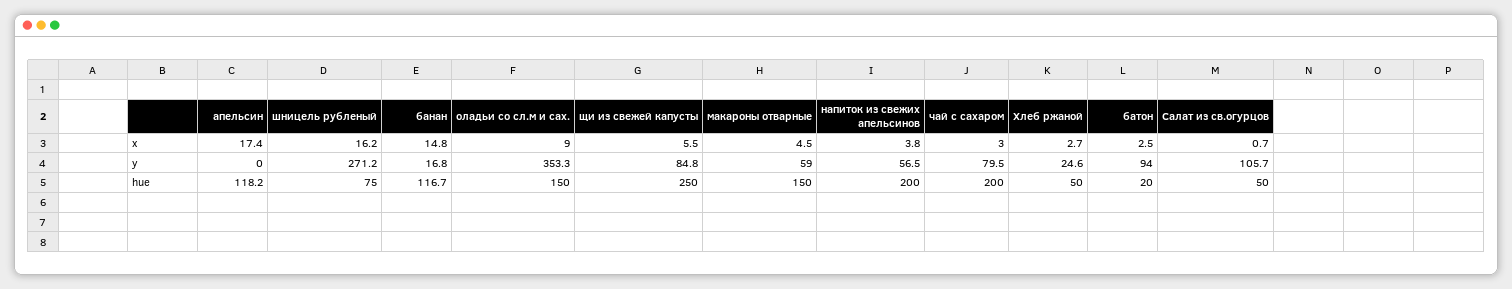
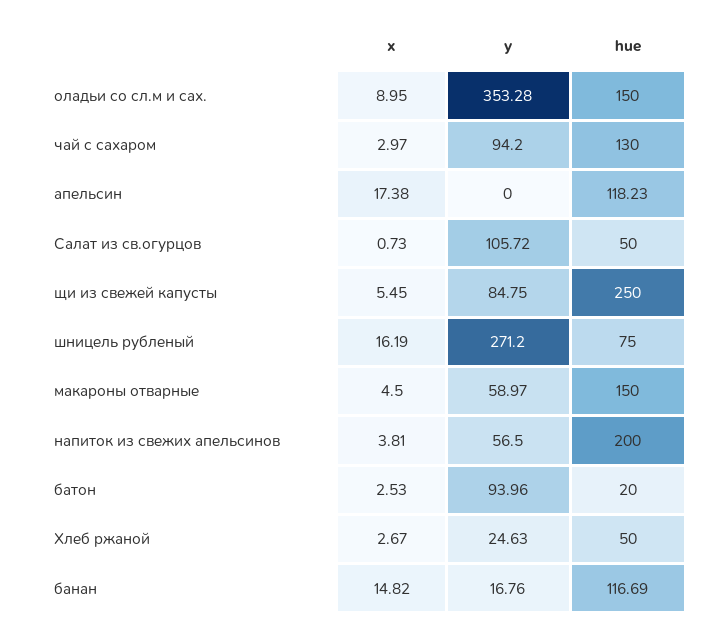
  {
    "апельсин": {
      "x": 17.38,
      "y": 0,
      "hue": 118.23
    },
    "шницель рубленый": {
      "x": 16.19,
      "y": 271.2,
      "hue": 75
    },
    "банан": {
      "x": 14.82,
      "y": 16.76,
      "hue": 116.69
    },
    "оладьи со сл.м и сах.": {
      "x": 8.95,
      "y": 353.28,
      "hue": 150
    },
    "щи из свежей капусты": {
      "x": 5.45,
      "y": 84.75,
      "hue": 250
    },
    "макароны отварные": {
      "x": 4.5,
      "y": 58.97,
      "hue": 150
    },
    "напиток из свежих апельсинов": {
      "x": 3.81,
      "y": 56.5,
      "hue": 200
    },
    "чай с сахаром": {
      "x": 2.97,
-     "y": 79.5,
+     "y": 94.2,
-     "hue": 200
+     "hue": 130
    },
    "Хлеб ржаной": {
      "x": 2.67,
      "y": 24.63,
      "hue": 50
    },
    "батон": {
      "x": 2.53,
      "y": 93.96,
      "hue": 20
    },
    "Салат из св.огурцов": {
      "x": 0.73,
      "y": 105.72,
      "hue": 50
    }
  }

